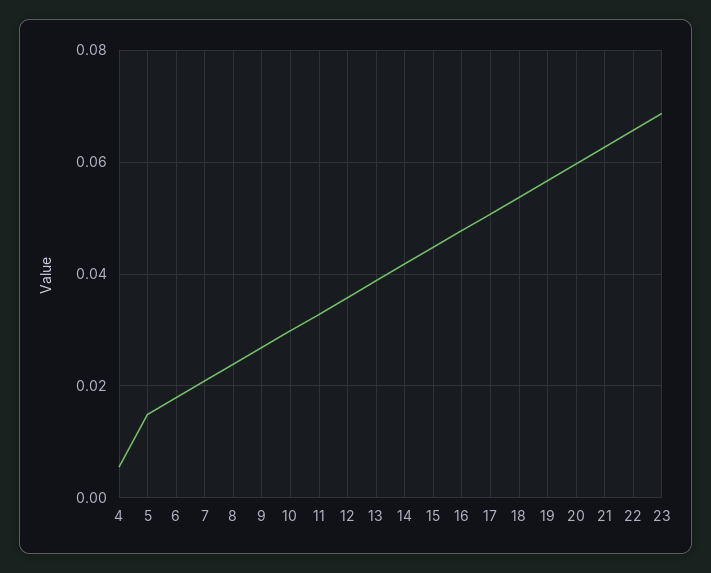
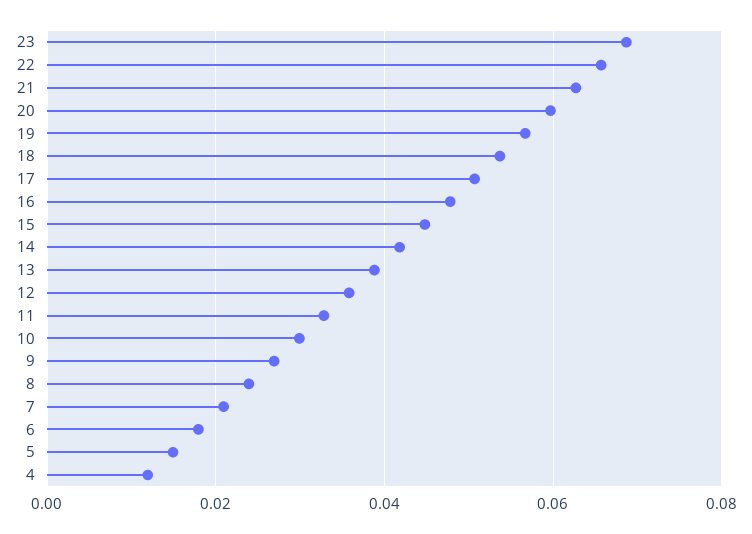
  {
-   "4": 0.006,
+   "4": 0.012,
    "5": 0.014,
    "6": 0.018,
    "7": 0.02,
    "8": 0.024,
    "9": 0.026,
    "10": 0.03,
    "11": 0.032,
    "12": 0.036,
    "13": 0.038,
    "14": 0.042,
    "15": 0.044,
    "16": 0.048,
    "17": 0.05,
    "18": 0.054,
    "19": 0.056,
    "20": 0.06,
    "21": 0.062,
    "22": 0.066,
    "23": 0.068
  }

